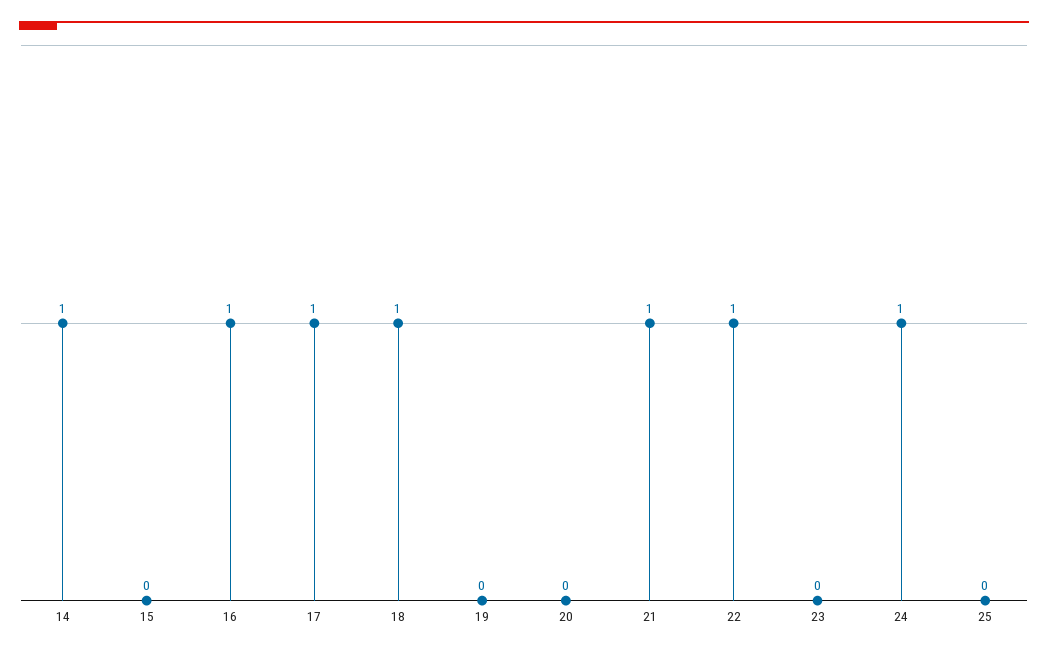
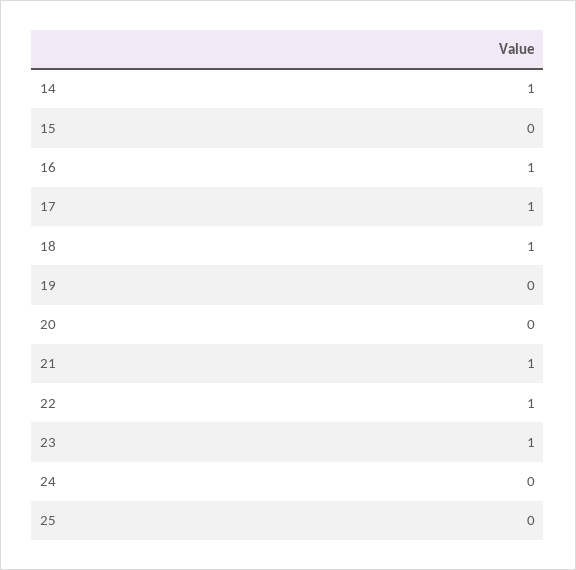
  {
    "14": 1,
    "15": 0,
    "16": 1,
    "17": 1,
    "18": 1,
    "19": 0,
    "20": 0,
    "21": 1,
    "22": 1,
-   "23": 0,
+   "23": 1,
-   "24": 1,
+   "24": 0,
    "25": 0
  }

